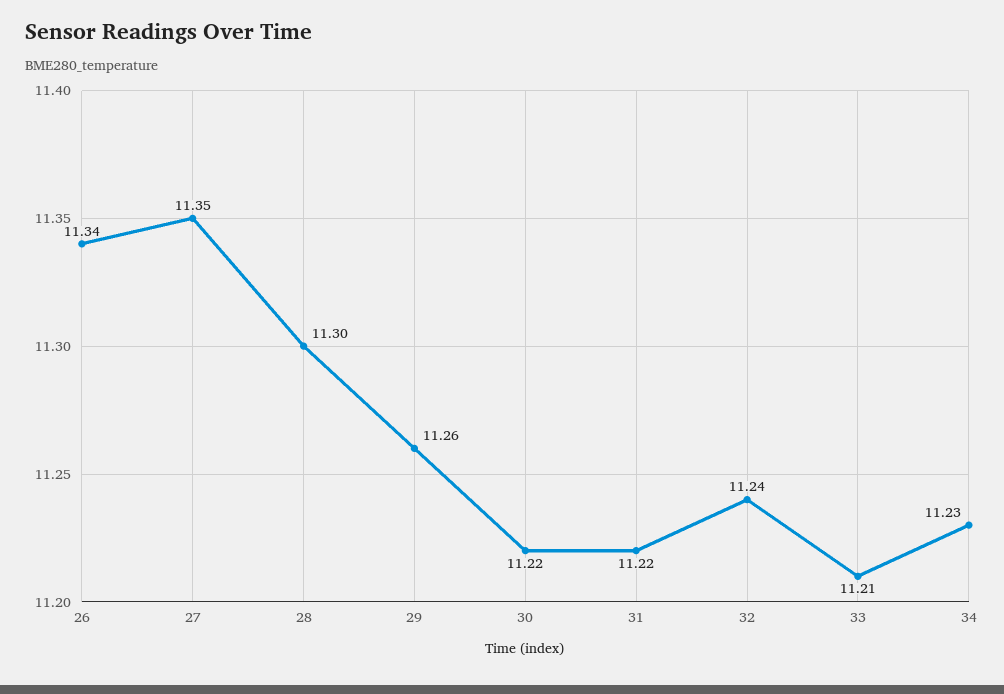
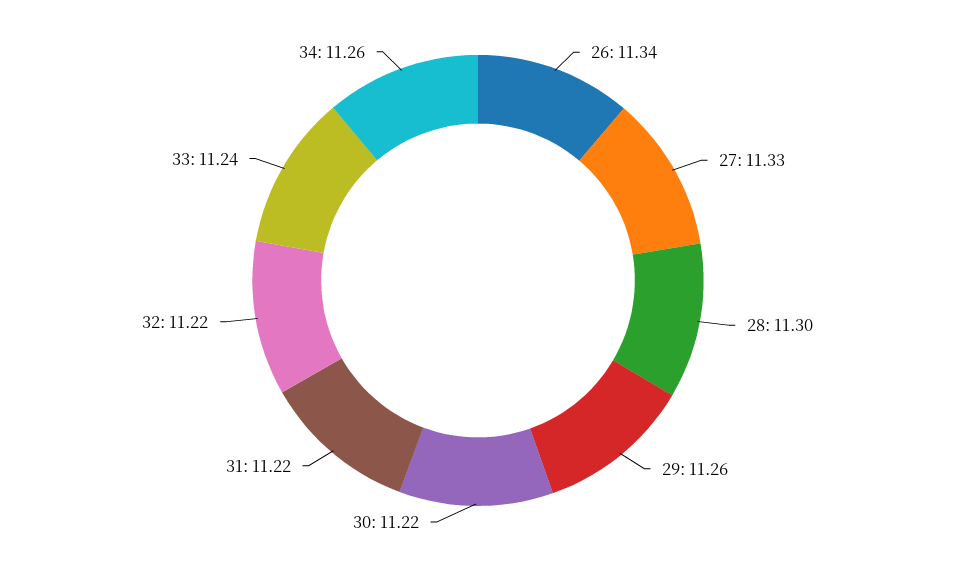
  {
    "26": 11.34,
-   "27": 11.35,
+   "27": 11.33,
    "28": 11.3,
    "29": 11.26,
    "30": 11.22,
    "31": 11.22,
-   "32": 11.24,
+   "32": 11.22,
-   "33": 11.21,
+   "33": 11.24,
-   "34": 11.23
+   "34": 11.26
  }

